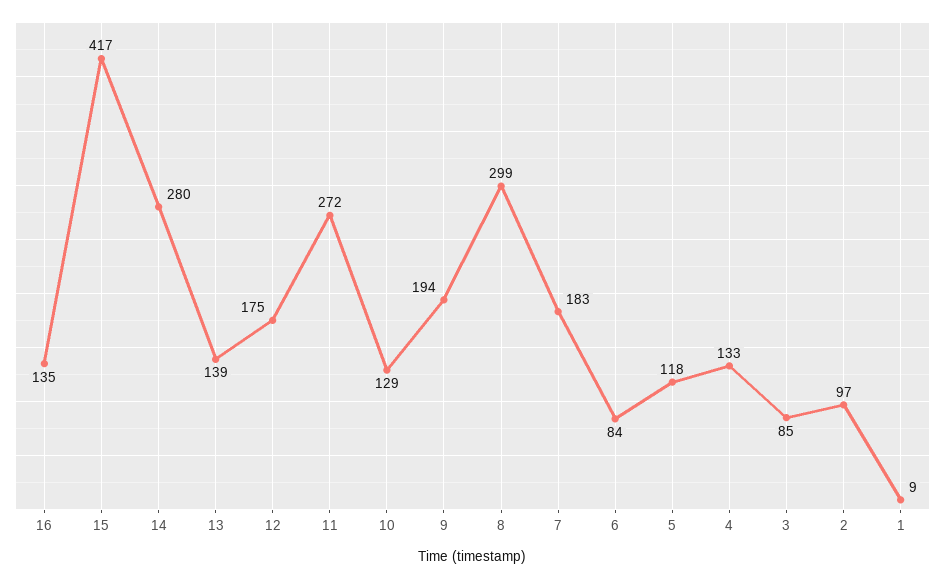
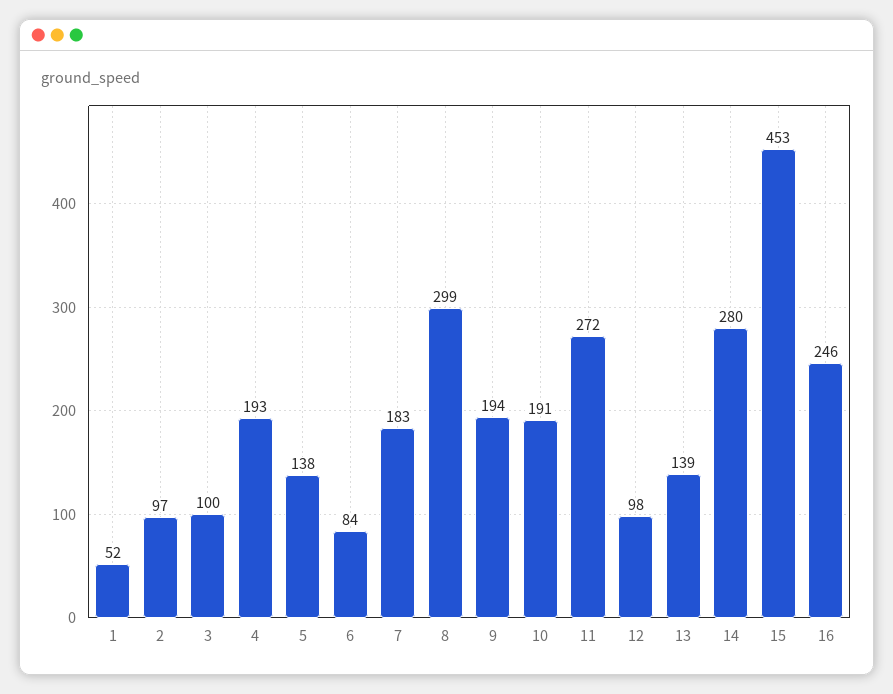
  {
-   "16": 135,
+   "16": 246,
-   "15": 417,
+   "15": 453,
    "14": 280,
    "13": 139,
-   "12": 175,
+   "12": 98,
    "11": 272,
-   "10": 129,
+   "10": 191,
    "9": 194,
    "8": 299,
    "7": 183,
    "6": 84,
-   "5": 118,
+   "5": 138,
-   "4": 133,
+   "4": 193,
-   "3": 85,
+   "3": 100,
    "2": 97,
-   "1": 9
+   "1": 52
  }

